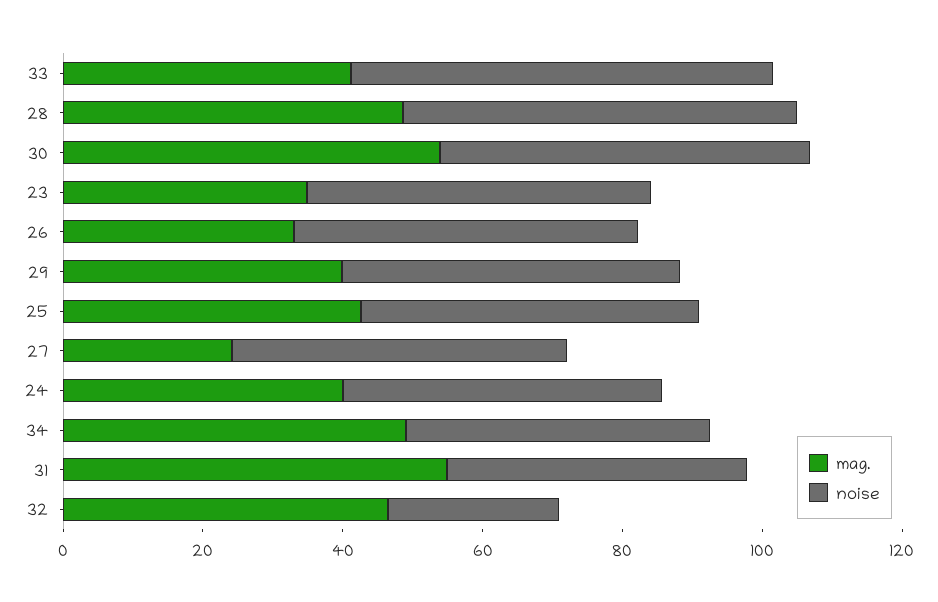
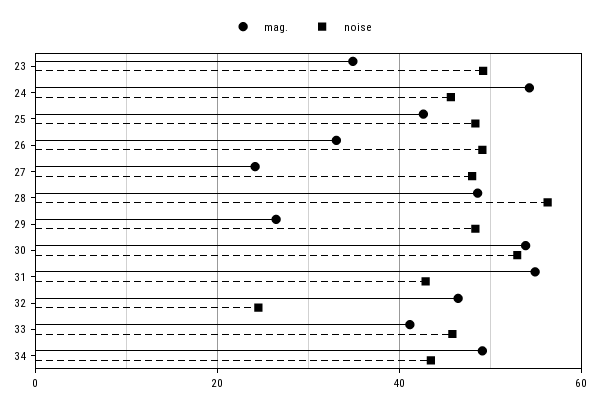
  {
    "mag.": {
      "33": 42,
      "28": 48,
      "30": 54,
      "23": 34,
      "26": 34,
-     "29": 40,
+     "29": 26,
      "25": 42,
      "27": 24,
-     "24": 40,
+     "24": 54,
      "34": 50,
      "31": 54,
      "32": 46
    },
    "noise": {
-     "33": 60,
+     "33": 46,
      "28": 56,
      "30": 52,
      "23": 50,
      "26": 50,
      "29": 48,
      "25": 48,
      "27": 48,
      "24": 46,
      "34": 44,
      "31": 42,
      "32": 24
    }
  }

